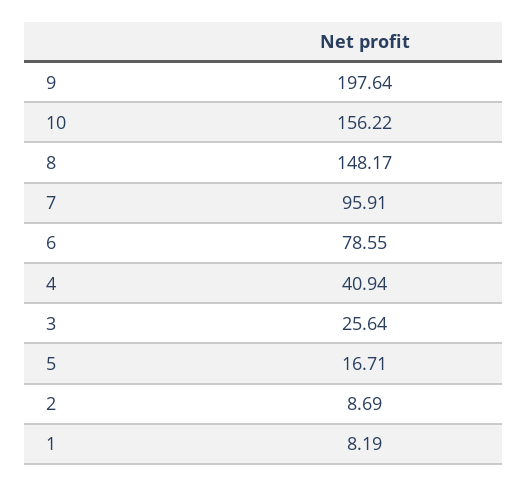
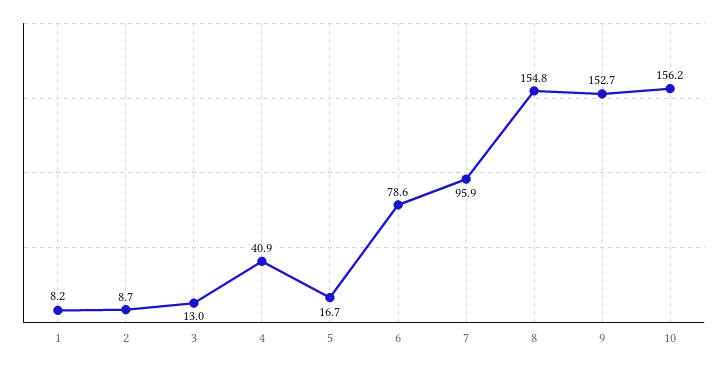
  {
-   "9": 197.64,
+   "9": 152.7,
    "10": 156.22,
-   "8": 148.17,
+   "8": 154.8,
    "7": 95.91,
    "6": 78.55,
    "4": 40.94,
-   "3": 25.64,
+   "3": 13,
    "5": 16.71,
    "2": 8.69,
    "1": 8.19
  }

